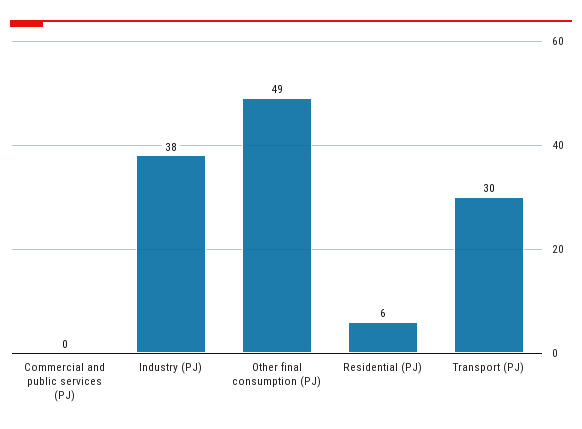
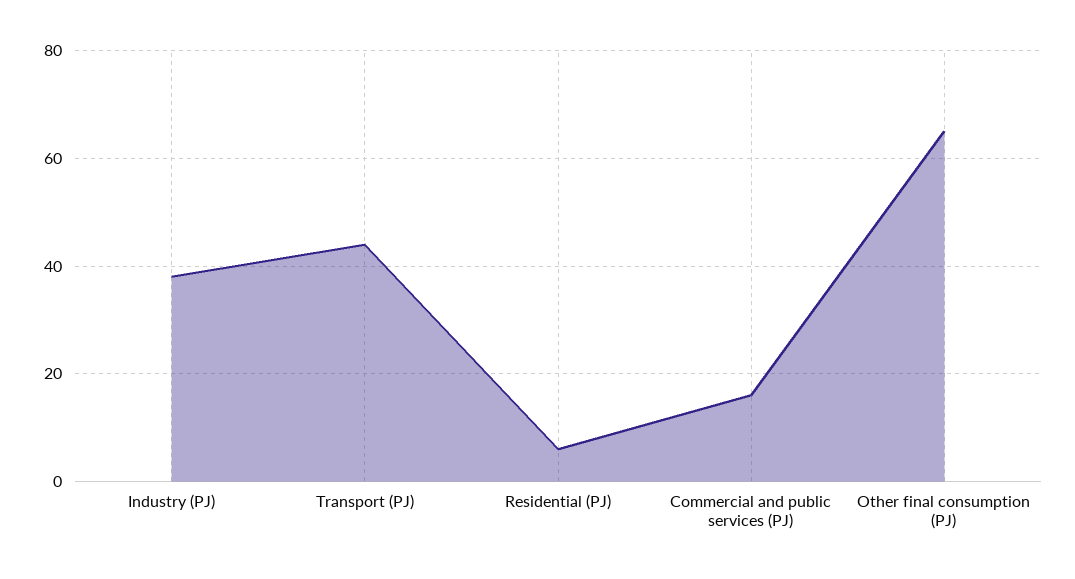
  {
-   "Commercial and public services (PJ)": 0,
+   "Commercial and public services (PJ)": 15,
    "Industry (PJ)": 38,
-   "Other final consumption (PJ)": 49,
+   "Other final consumption (PJ)": 65,
    "Residential (PJ)": 6,
-   "Transport (PJ)": 30
+   "Transport (PJ)": 45
  }

